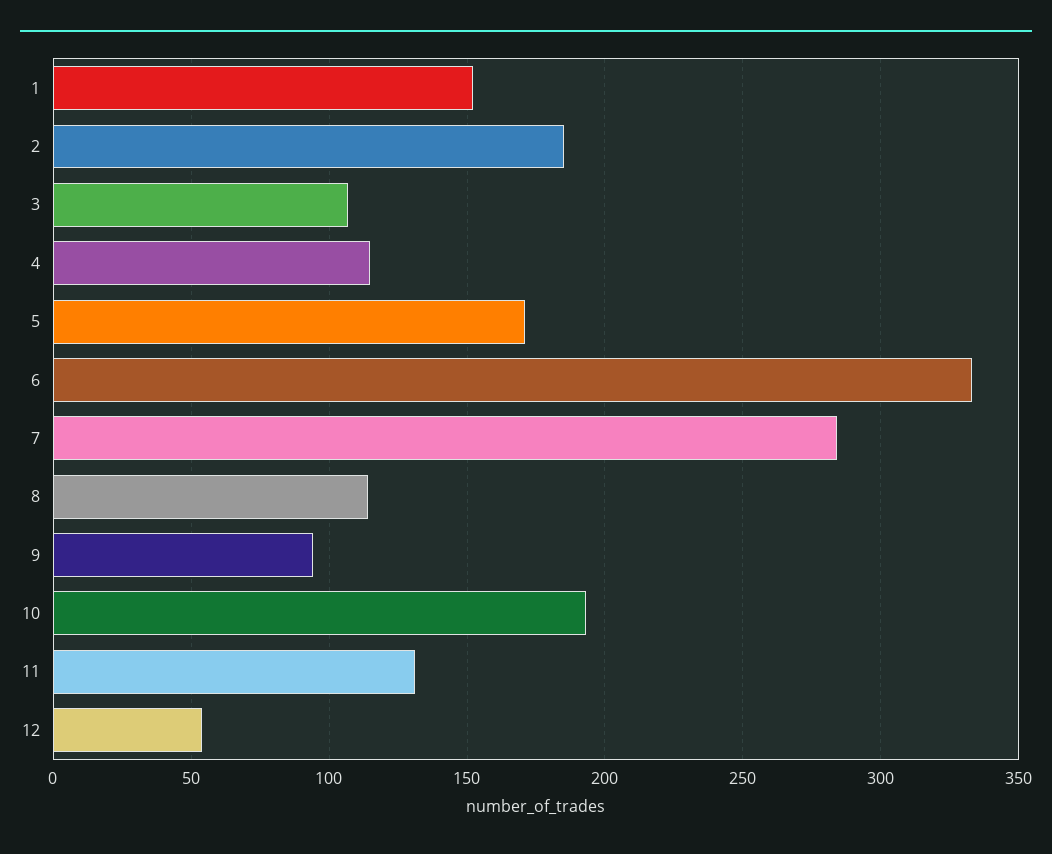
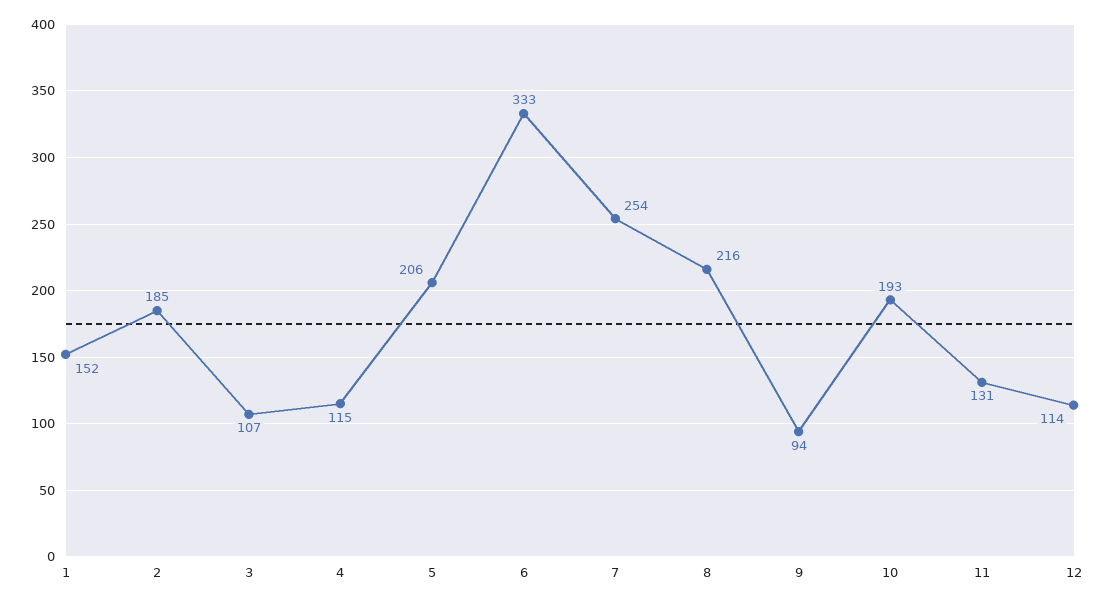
  {
    "1": 152,
    "2": 185,
    "3": 107,
    "4": 115,
-   "5": 170,
+   "5": 206,
    "6": 333,
-   "7": 285,
+   "7": 254,
-   "8": 115,
+   "8": 216,
    "9": 94,
    "10": 193,
    "11": 131,
-   "12": 55
+   "12": 114
  }

